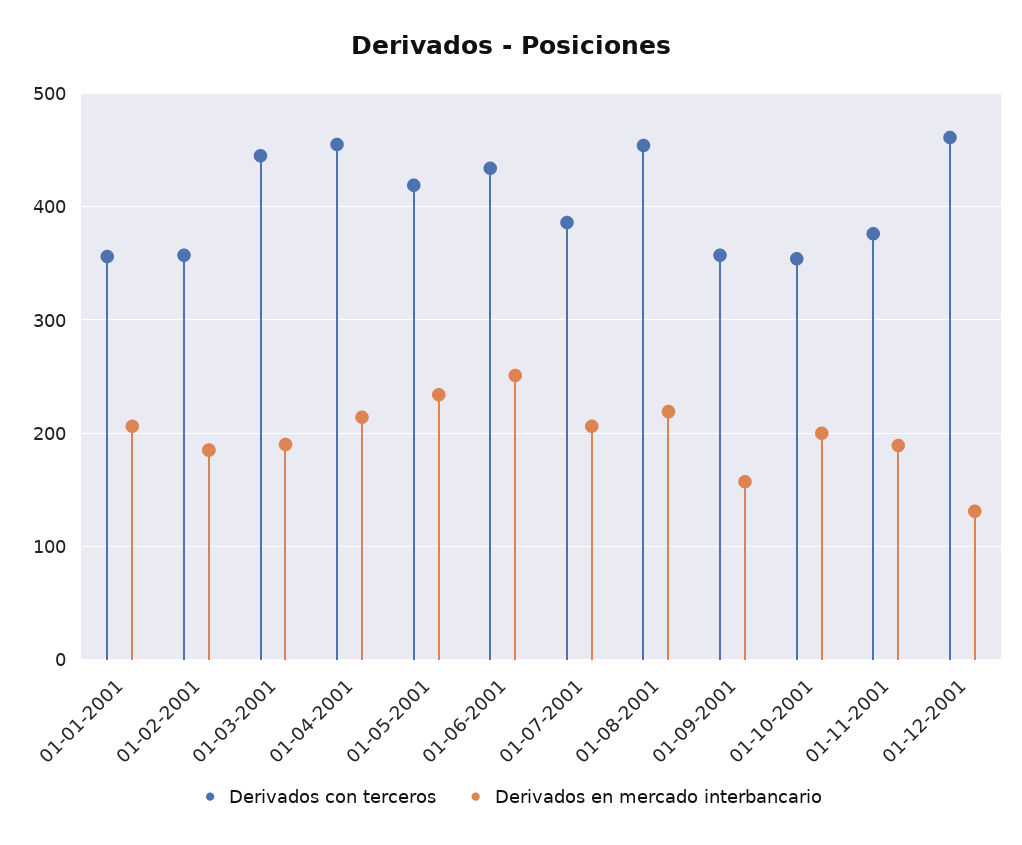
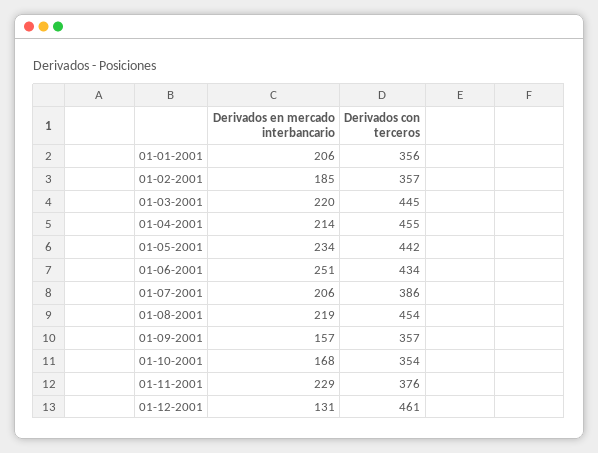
  {
    "Derivados con terceros": {
      "01-01-2001": 356,
      "01-02-2001": 357,
      "01-03-2001": 445,
      "01-04-2001": 455,
-     "01-05-2001": 420,
+     "01-05-2001": 442,
      "01-06-2001": 434,
      "01-07-2001": 386,
      "01-08-2001": 454,
      "01-09-2001": 357,
      "01-10-2001": 354,
      "01-11-2001": 376,
      "01-12-2001": 461
    },
    "Derivados en mercado interbancario": {
      "01-01-2001": 206,
      "01-02-2001": 185,
-     "01-03-2001": 190,
+     "01-03-2001": 220,
      "01-04-2001": 214,
      "01-05-2001": 234,
      "01-06-2001": 251,
      "01-07-2001": 206,
      "01-08-2001": 219,
      "01-09-2001": 157,
-     "01-10-2001": 200,
+     "01-10-2001": 168,
-     "01-11-2001": 190,
+     "01-11-2001": 229,
      "01-12-2001": 131
    }
  }

